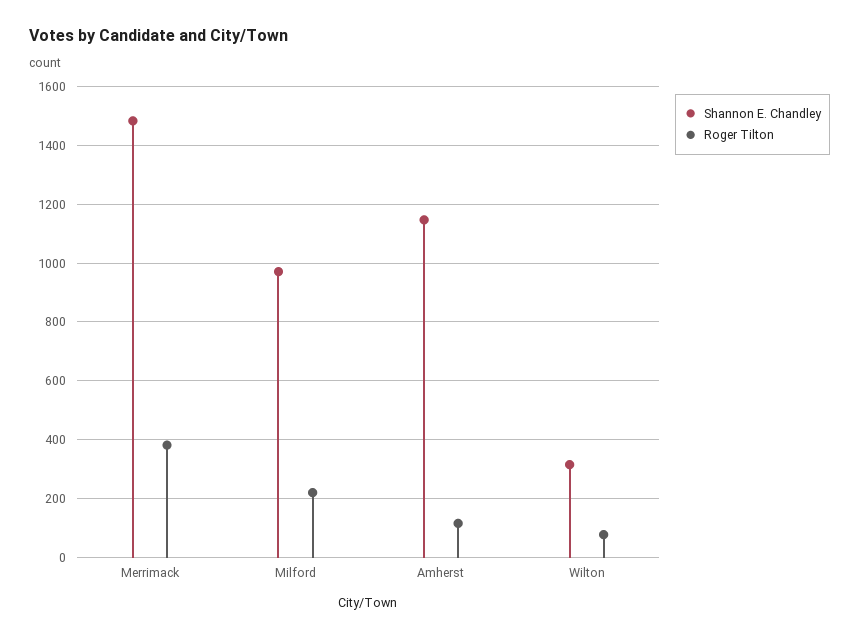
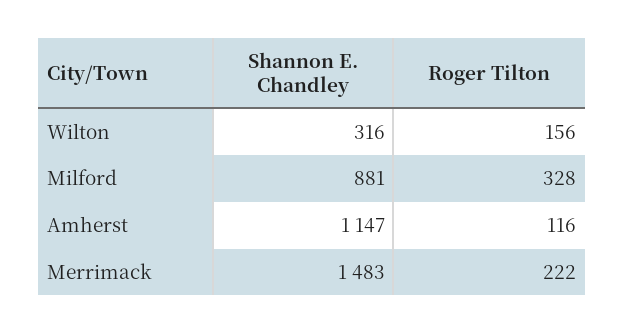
  {
    "Shannon E. Chandley": {
      "Merrimack": 1483,
-     "Milford": 975,
+     "Milford": 881,
      "Amherst": 1147,
      "Wilton": 316
    },
    "Roger Tilton": {
-     "Merrimack": 375,
+     "Merrimack": 222,
-     "Milford": 225,
+     "Milford": 328,
      "Amherst": 116,
-     "Wilton": 75
+     "Wilton": 156
    }
  }

